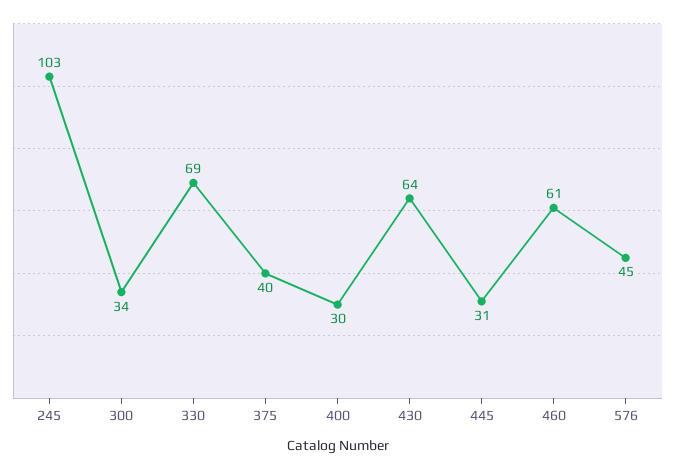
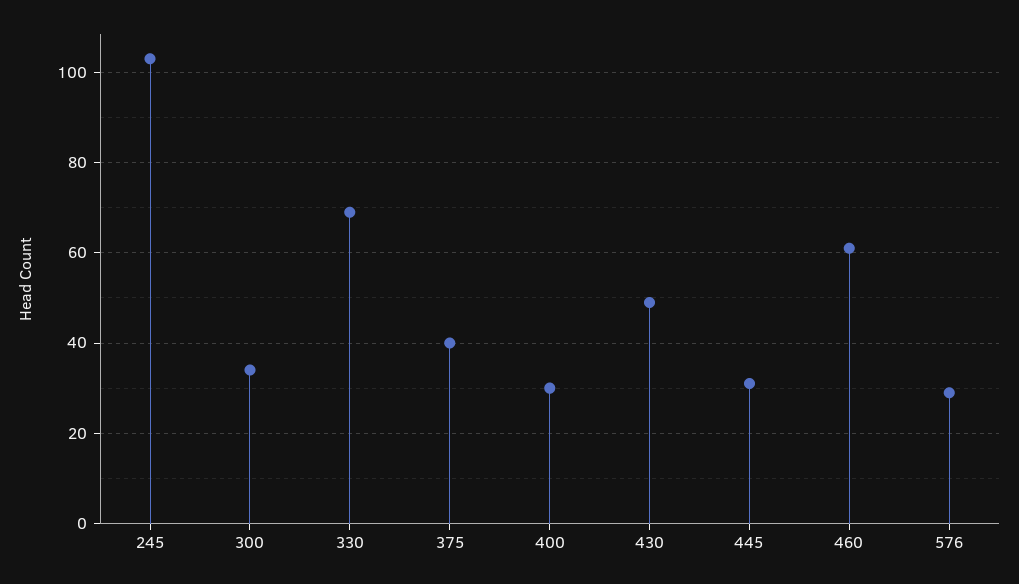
  {
    "245": 103,
    "300": 34,
    "330": 69,
    "375": 40,
    "400": 30,
-   "430": 64,
+   "430": 50,
    "445": 31,
    "460": 61,
-   "576": 45
+   "576": 30
  }

